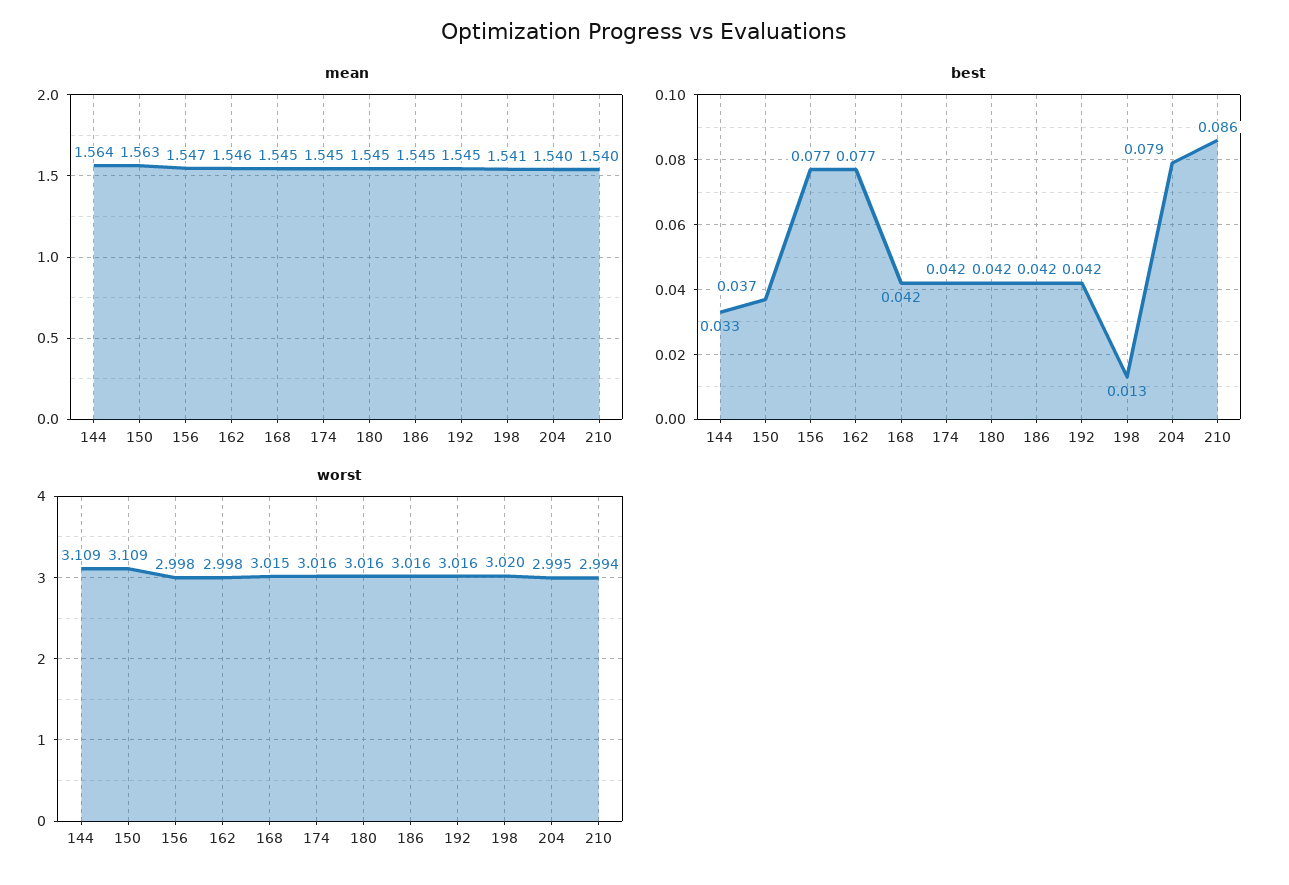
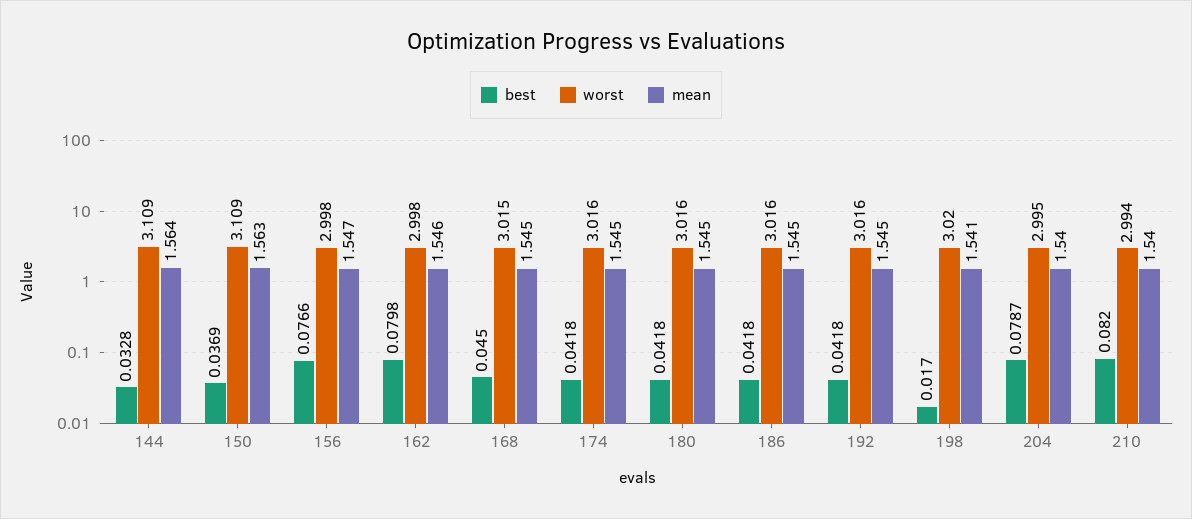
  {
    "mean": {
      "144": 1.564,
      "150": 1.563,
      "156": 1.547,
      "162": 1.546,
      "168": 1.545,
      "174": 1.545,
      "180": 1.545,
      "186": 1.545,
      "192": 1.545,
      "198": 1.541,
      "204": 1.54,
      "210": 1.54
    },
    "best": {
      "144": 0.0328,
      "150": 0.0369,
      "156": 0.0766,
-     "162": 0.077,
+     "162": 0.0798,
-     "168": 0.042,
+     "168": 0.045,
      "174": 0.0418,
      "180": 0.0418,
      "186": 0.0418,
      "192": 0.0418,
-     "198": 0.013,
+     "198": 0.017,
      "204": 0.0787,
-     "210": 0.086
+     "210": 0.082
    },
    "worst": {
      "144": 3.109,
      "150": 3.109,
      "156": 2.998,
      "162": 2.998,
      "168": 3.015,
      "174": 3.016,
      "180": 3.016,
      "186": 3.016,
      "192": 3.016,
      "198": 3.02,
      "204": 2.995,
      "210": 2.994
    }
  }

